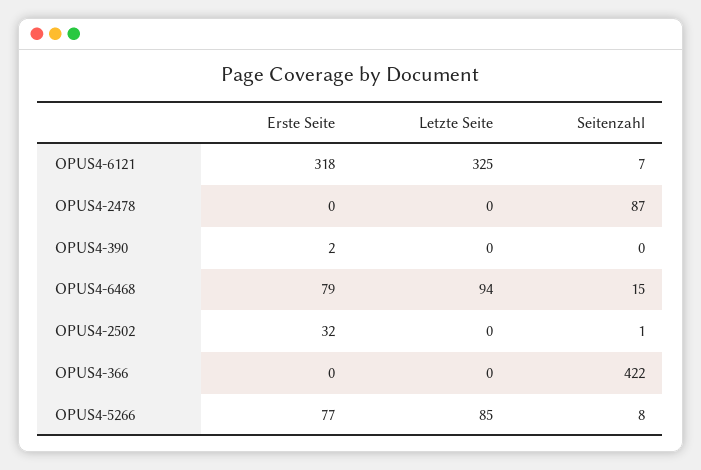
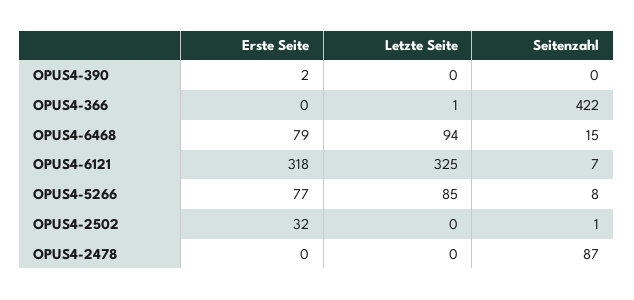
  {
    "Erste Seite": {
      "OPUS4-6121": 318,
      "OPUS4-2478": 0,
      "OPUS4-390": 2,
      "OPUS4-6468": 79,
      "OPUS4-2502": 32,
      "OPUS4-366": 0,
      "OPUS4-5266": 77
    },
    "Letzte Seite": {
      "OPUS4-6121": 325,
      "OPUS4-2478": 0,
      "OPUS4-390": 0,
      "OPUS4-6468": 94,
      "OPUS4-2502": 0,
-     "OPUS4-366": 0,
+     "OPUS4-366": 1,
      "OPUS4-5266": 85
    },
    "Seitenzahl": {
      "OPUS4-6121": 7,
      "OPUS4-2478": 87,
      "OPUS4-390": 0,
      "OPUS4-6468": 15,
      "OPUS4-2502": 1,
      "OPUS4-366": 422,
      "OPUS4-5266": 8
    }
  }

